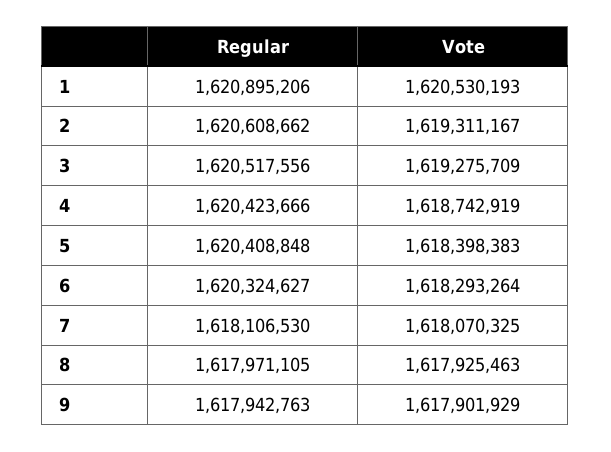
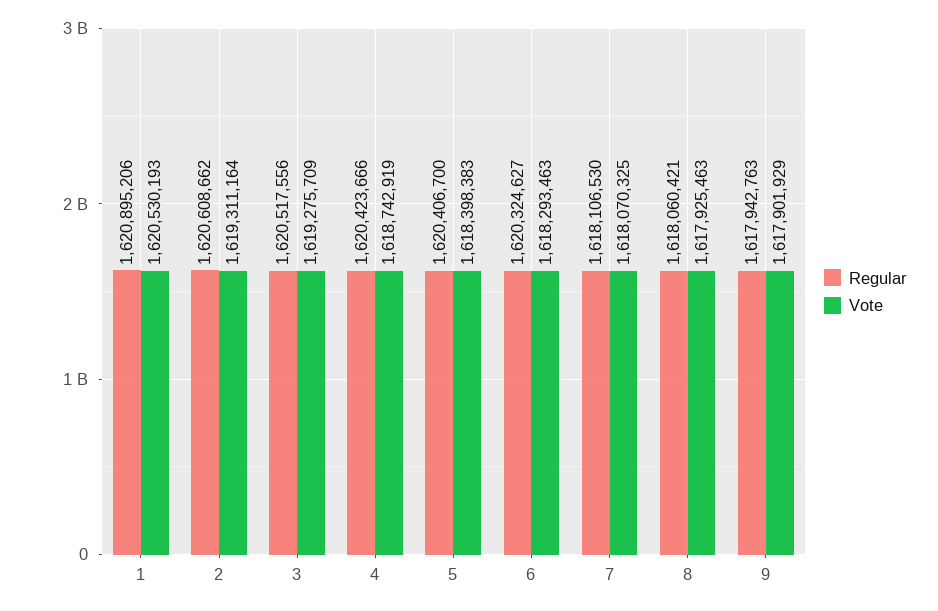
  {
    "Regular": {
      "1": 1620895206,
      "2": 1620608662,
      "3": 1620517556,
      "4": 1620423666,
-     "5": 1620408848,
+     "5": 1620406700,
      "6": 1620324627,
      "7": 1618106530,
-     "8": 1617971105,
+     "8": 1618060421,
      "9": 1617942763
    },
    "Vote": {
      "1": 1620530193,
-     "2": 1619311167,
+     "2": 1619311164,
      "3": 1619275709,
      "4": 1618742919,
      "5": 1618398383,
-     "6": 1618293264,
+     "6": 1618293463,
      "7": 1618070325,
      "8": 1617925463,
      "9": 1617901929
    }
  }

